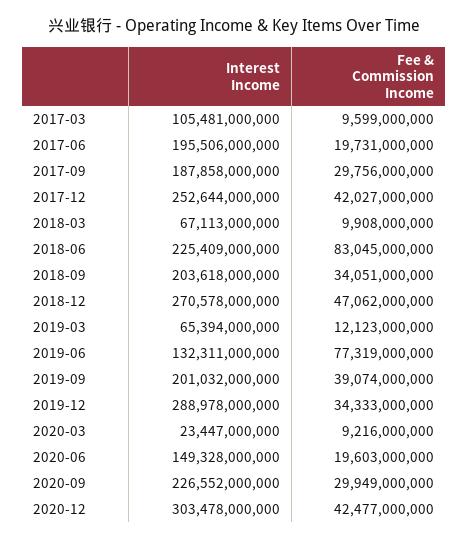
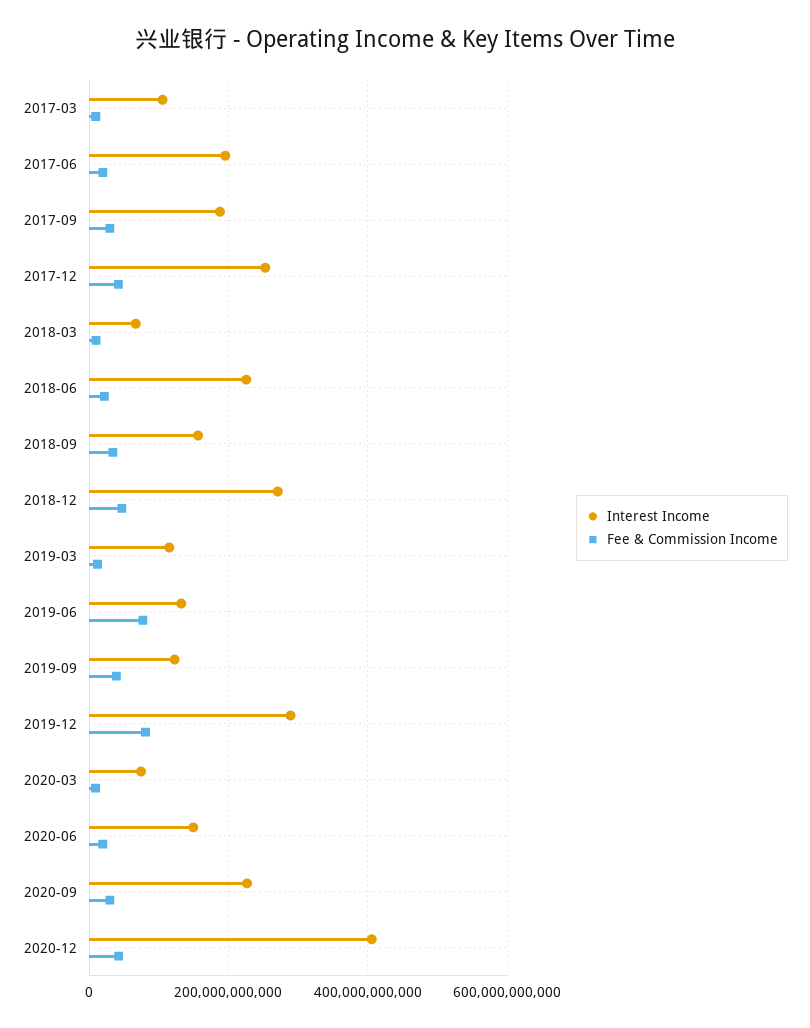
  {
    "Interest Income": {
      "2017-03": 105481000000,
      "2017-06": 195506000000,
      "2017-09": 187858000000,
      "2017-12": 252644000000,
      "2018-03": 67113000000,
      "2018-06": 225409000000,
-     "2018-09": 203618000000,
+     "2018-09": 160000000000,
      "2018-12": 270578000000,
-     "2019-03": 65394000000,
+     "2019-03": 120000000000,
      "2019-06": 132311000000,
-     "2019-09": 201032000000,
+     "2019-09": 120000000000,
      "2019-12": 288978000000,
-     "2020-03": 23447000000,
+     "2020-03": 80000000000,
      "2020-06": 149328000000,
      "2020-09": 226552000000,
-     "2020-12": 303478000000
+     "2020-12": 400000000000
    },
    "Fee & Commission Income": {
      "2017-03": 9599000000,
      "2017-06": 19731000000,
      "2017-09": 29756000000,
      "2017-12": 42027000000,
      "2018-03": 9908000000,
-     "2018-06": 83045000000,
+     "2018-06": 20000000000,
      "2018-09": 34051000000,
      "2018-12": 47062000000,
      "2019-03": 12123000000,
      "2019-06": 77319000000,
      "2019-09": 39074000000,
-     "2019-12": 34333000000,
+     "2019-12": 80000000000,
      "2020-03": 9216000000,
      "2020-06": 19603000000,
      "2020-09": 29949000000,
      "2020-12": 42477000000
    }
  }

